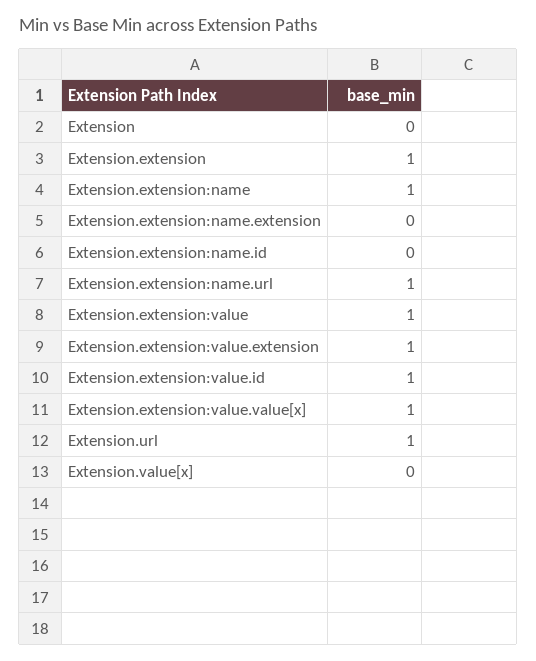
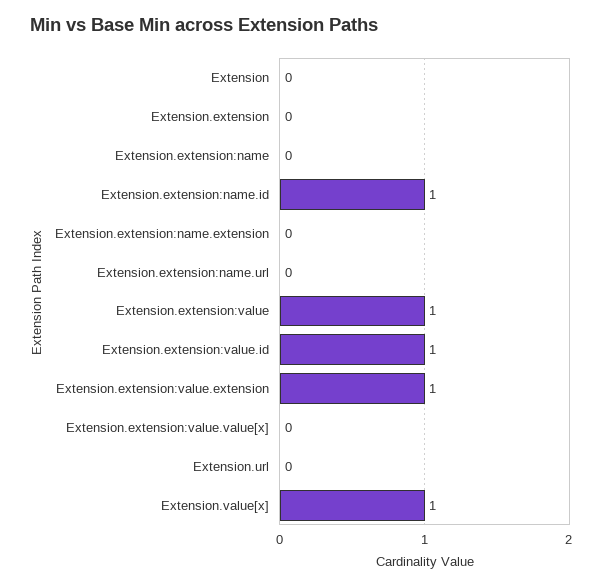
  {
    "Extension": 0,
-   "Extension.extension": 1,
+   "Extension.extension": 0,
-   "Extension.extension:name": 1,
+   "Extension.extension:name": 0,
    "Extension.extension:name.extension": 0,
-   "Extension.extension:name.id": 0,
+   "Extension.extension:name.id": 1,
-   "Extension.extension:name.url": 1,
+   "Extension.extension:name.url": 0,
    "Extension.extension:value": 1,
    "Extension.extension:value.extension": 1,
    "Extension.extension:value.id": 1,
-   "Extension.extension:value.value[x]": 1,
+   "Extension.extension:value.value[x]": 0,
-   "Extension.url": 1,
+   "Extension.url": 0,
-   "Extension.value[x]": 0
+   "Extension.value[x]": 1
  }

